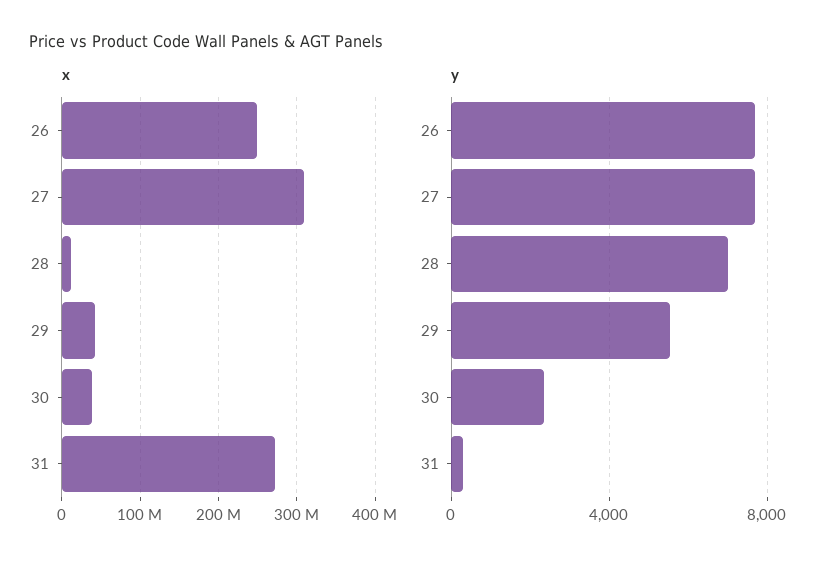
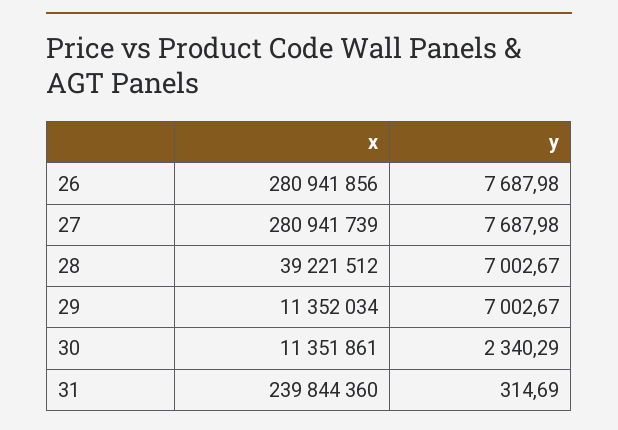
  {
    "x": {
-     "26": 250000000,
+     "26": 280941856,
-     "27": 310000000,
+     "27": 280941739,
-     "28": 10000000,
+     "28": 39221512,
-     "29": 40000000,
+     "29": 11352034,
-     "30": 40000000,
+     "30": 11351861,
-     "31": 270000000
+     "31": 239844360
    },
    "y": {
      "26": 7687.98,
      "27": 7687.98,
      "28": 7002.67,
-     "29": 5500,
+     "29": 7002.67,
      "30": 2340.29,
      "31": 314.69
    }
  }

